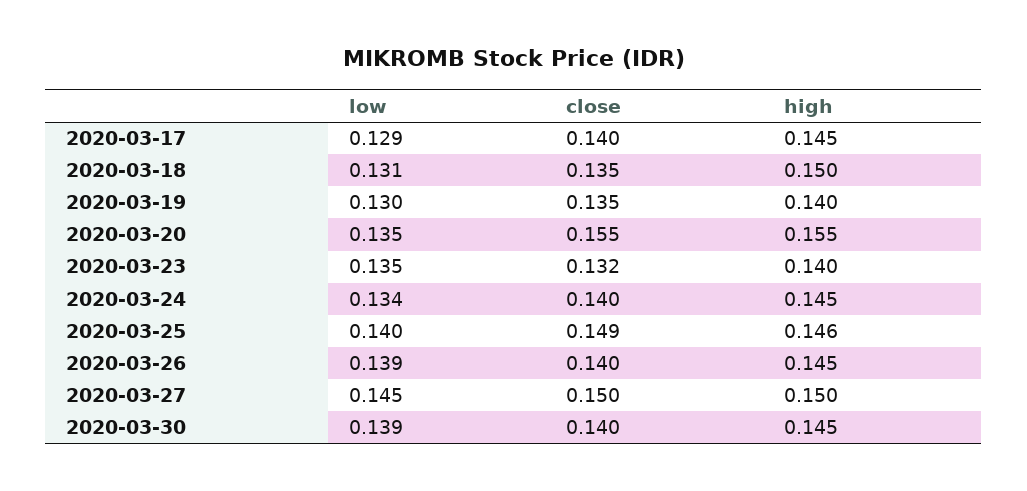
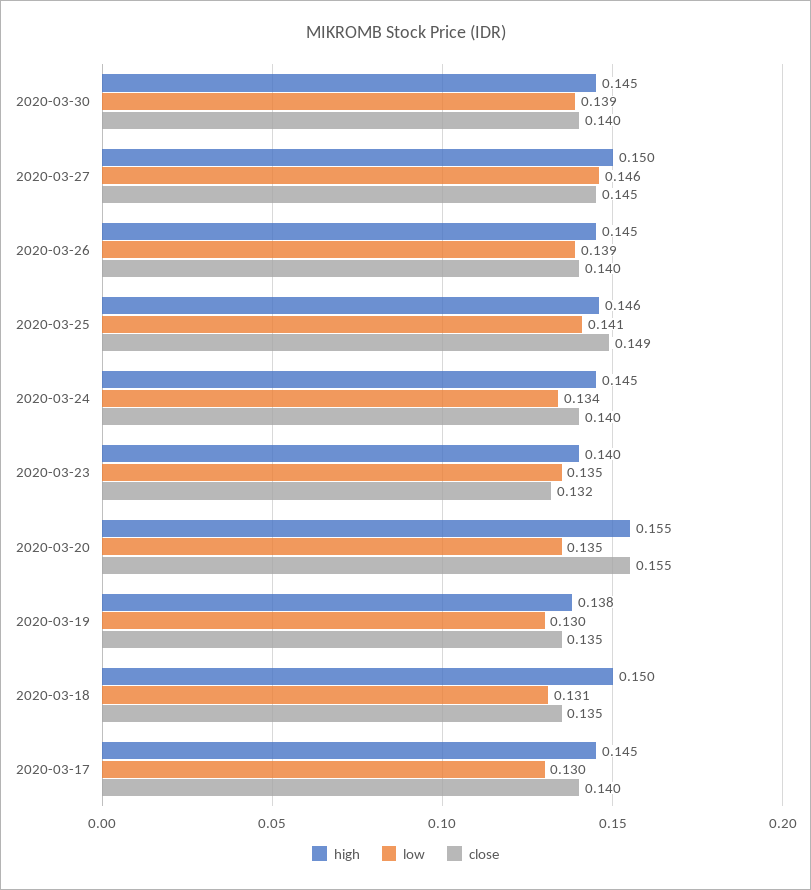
  {
    "low": {
-     "2020-03-17": 0.129,
+     "2020-03-17": 0.13,
      "2020-03-18": 0.131,
      "2020-03-19": 0.13,
      "2020-03-20": 0.135,
      "2020-03-23": 0.135,
      "2020-03-24": 0.134,
-     "2020-03-25": 0.14,
+     "2020-03-25": 0.141,
      "2020-03-26": 0.139,
-     "2020-03-27": 0.145,
+     "2020-03-27": 0.146,
      "2020-03-30": 0.139
    },
    "close": {
      "2020-03-17": 0.14,
      "2020-03-18": 0.135,
      "2020-03-19": 0.135,
      "2020-03-20": 0.155,
      "2020-03-23": 0.132,
      "2020-03-24": 0.14,
      "2020-03-25": 0.149,
      "2020-03-26": 0.14,
-     "2020-03-27": 0.15,
+     "2020-03-27": 0.145,
      "2020-03-30": 0.14
    },
    "high": {
      "2020-03-17": 0.145,
      "2020-03-18": 0.15,
-     "2020-03-19": 0.14,
+     "2020-03-19": 0.138,
      "2020-03-20": 0.155,
      "2020-03-23": 0.14,
      "2020-03-24": 0.145,
      "2020-03-25": 0.146,
      "2020-03-26": 0.145,
      "2020-03-27": 0.15,
      "2020-03-30": 0.145
    }
  }

